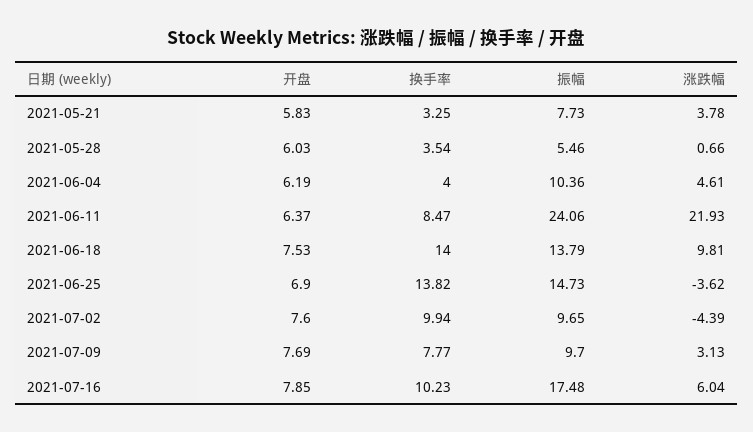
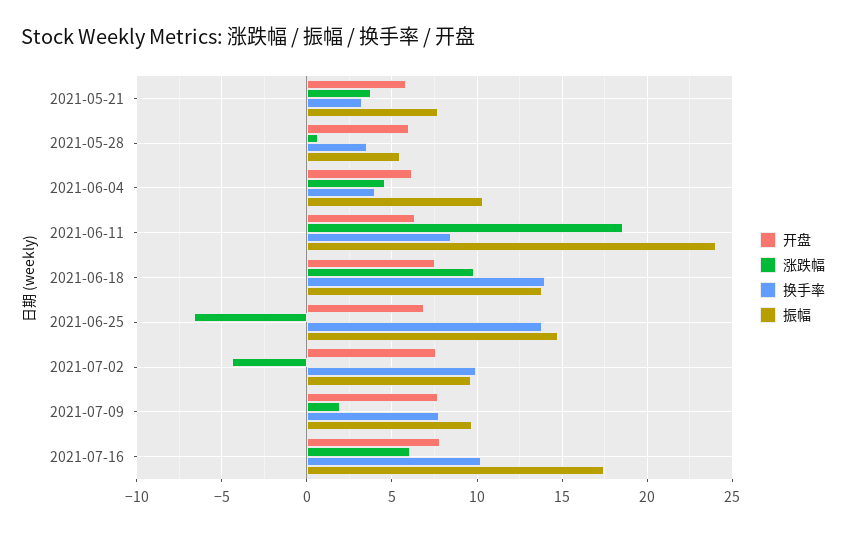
  {
    "开盘": {
      "2021-05-21": 5.83,
      "2021-05-28": 6.03,
      "2021-06-04": 6.19,
      "2021-06-11": 6.37,
      "2021-06-18": 7.53,
      "2021-06-25": 6.9,
      "2021-07-02": 7.6,
      "2021-07-09": 7.69,
      "2021-07-16": 7.85
    },
    "换手率": {
      "2021-05-21": 3.25,
      "2021-05-28": 3.54,
      "2021-06-04": 4,
      "2021-06-11": 8.47,
      "2021-06-18": 14,
      "2021-06-25": 13.82,
      "2021-07-02": 9.94,
      "2021-07-09": 7.77,
      "2021-07-16": 10.23
    },
    "振幅": {
      "2021-05-21": 7.73,
      "2021-05-28": 5.46,
      "2021-06-04": 10.36,
      "2021-06-11": 24.06,
      "2021-06-18": 13.79,
      "2021-06-25": 14.73,
      "2021-07-02": 9.65,
      "2021-07-09": 9.7,
      "2021-07-16": 17.48
    },
    "涨跌幅": {
      "2021-05-21": 3.78,
      "2021-05-28": 0.66,
      "2021-06-04": 4.61,
-     "2021-06-11": 21.93,
+     "2021-06-11": 18.5,
      "2021-06-18": 9.81,
-     "2021-06-25": -3.62,
+     "2021-06-25": -6.5,
      "2021-07-02": -4.39,
-     "2021-07-09": 3.13,
+     "2021-07-09": 2,
      "2021-07-16": 6.04
    }
  }

